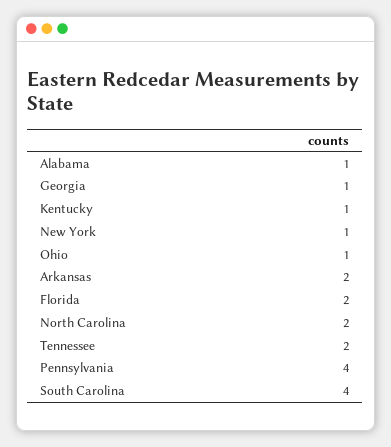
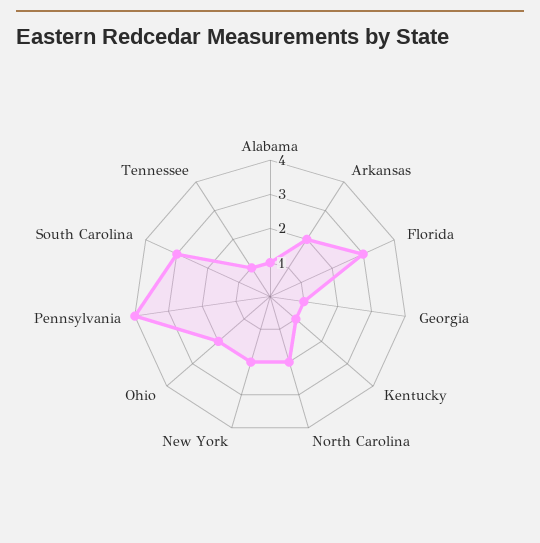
  {
    "Alabama": 1,
    "Georgia": 1,
    "Kentucky": 1,
-   "New York": 1,
+   "New York": 2,
-   "Ohio": 1,
+   "Ohio": 2,
    "Arkansas": 2,
-   "Florida": 2,
+   "Florida": 3,
    "North Carolina": 2,
-   "Tennessee": 2,
+   "Tennessee": 1,
    "Pennsylvania": 4,
-   "South Carolina": 4
+   "South Carolina": 3
  }

